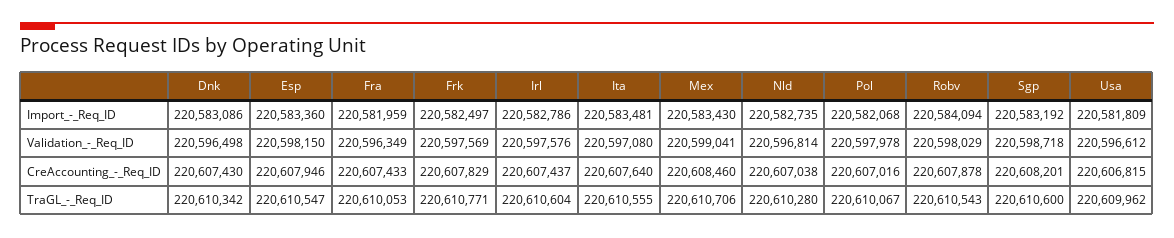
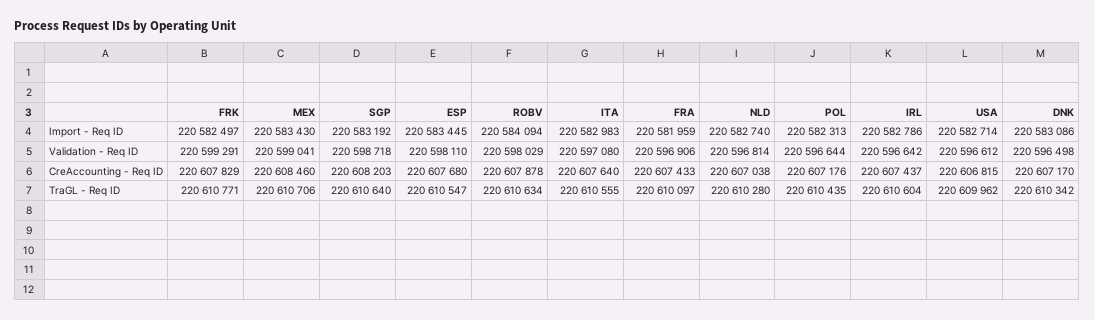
  {
    "Dnk": {
      "Import_-_Req_ID": 220583086,
      "Validation_-_Req_ID": 220596498,
-     "CreAccounting_-_Req_ID": 220607430,
+     "CreAccounting_-_Req_ID": 220607170,
      "TraGL_-_Req_ID": 220610342
    },
    "Esp": {
-     "Import_-_Req_ID": 220583360,
+     "Import_-_Req_ID": 220583445,
-     "Validation_-_Req_ID": 220598150,
+     "Validation_-_Req_ID": 220598110,
-     "CreAccounting_-_Req_ID": 220607946,
+     "CreAccounting_-_Req_ID": 220607680,
      "TraGL_-_Req_ID": 220610547
    },
    "Fra": {
      "Import_-_Req_ID": 220581959,
-     "Validation_-_Req_ID": 220596349,
+     "Validation_-_Req_ID": 220596906,
      "CreAccounting_-_Req_ID": 220607433,
-     "TraGL_-_Req_ID": 220610053
+     "TraGL_-_Req_ID": 220610097
    },
    "Frk": {
      "Import_-_Req_ID": 220582497,
-     "Validation_-_Req_ID": 220597569,
+     "Validation_-_Req_ID": 220599291,
      "CreAccounting_-_Req_ID": 220607829,
      "TraGL_-_Req_ID": 220610771
    },
    "Irl": {
      "Import_-_Req_ID": 220582786,
-     "Validation_-_Req_ID": 220597576,
+     "Validation_-_Req_ID": 220596642,
      "CreAccounting_-_Req_ID": 220607437,
      "TraGL_-_Req_ID": 220610604
    },
    "Ita": {
-     "Import_-_Req_ID": 220583481,
+     "Import_-_Req_ID": 220582983,
      "Validation_-_Req_ID": 220597080,
      "CreAccounting_-_Req_ID": 220607640,
      "TraGL_-_Req_ID": 220610555
    },
    "Mex": {
      "Import_-_Req_ID": 220583430,
      "Validation_-_Req_ID": 220599041,
      "CreAccounting_-_Req_ID": 220608460,
      "TraGL_-_Req_ID": 220610706
    },
    "Nld": {
-     "Import_-_Req_ID": 220582735,
+     "Import_-_Req_ID": 220582740,
      "Validation_-_Req_ID": 220596814,
      "CreAccounting_-_Req_ID": 220607038,
      "TraGL_-_Req_ID": 220610280
    },
    "Pol": {
-     "Import_-_Req_ID": 220582068,
+     "Import_-_Req_ID": 220582313,
-     "Validation_-_Req_ID": 220597978,
+     "Validation_-_Req_ID": 220596644,
-     "CreAccounting_-_Req_ID": 220607016,
+     "CreAccounting_-_Req_ID": 220607176,
-     "TraGL_-_Req_ID": 220610067
+     "TraGL_-_Req_ID": 220610435
    },
    "Robv": {
      "Import_-_Req_ID": 220584094,
      "Validation_-_Req_ID": 220598029,
      "CreAccounting_-_Req_ID": 220607878,
-     "TraGL_-_Req_ID": 220610543
+     "TraGL_-_Req_ID": 220610634
    },
    "Sgp": {
      "Import_-_Req_ID": 220583192,
      "Validation_-_Req_ID": 220598718,
-     "CreAccounting_-_Req_ID": 220608201,
+     "CreAccounting_-_Req_ID": 220608203,
-     "TraGL_-_Req_ID": 220610600
+     "TraGL_-_Req_ID": 220610640
    },
    "Usa": {
-     "Import_-_Req_ID": 220581809,
+     "Import_-_Req_ID": 220582714,
      "Validation_-_Req_ID": 220596612,
      "CreAccounting_-_Req_ID": 220606815,
      "TraGL_-_Req_ID": 220609962
    }
  }

